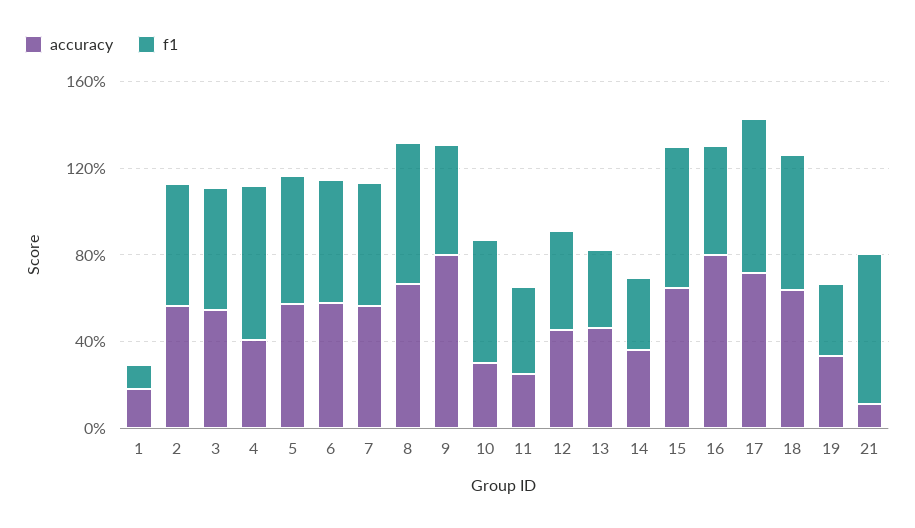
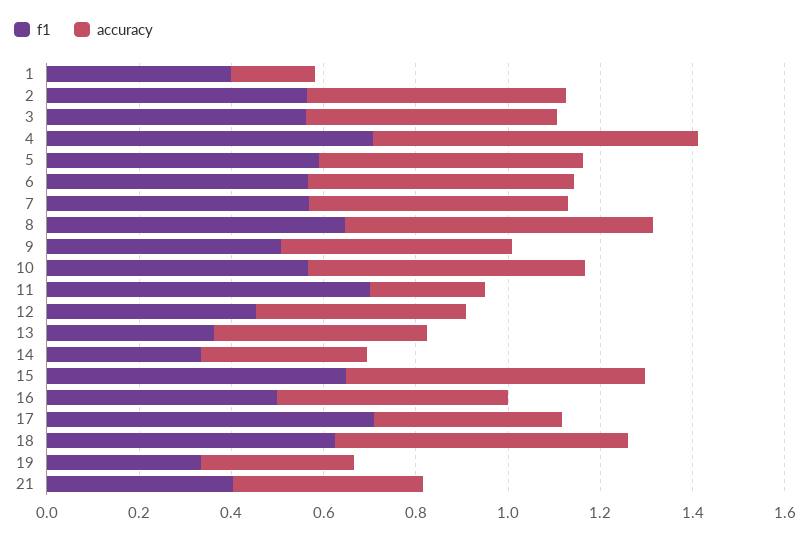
  {
    "accuracy": {
      "1": 0.2,
      "2": 0.55,
      "3": 0.55,
-     "4": 0.4,
+     "4": 0.7,
      "5": 0.55,
      "6": 0.6,
      "7": 0.55,
      "8": 0.65,
-     "9": 0.8,
+     "9": 0.5,
-     "10": 0.3,
+     "10": 0.6,
      "11": 0.25,
      "12": 0.45,
      "13": 0.45,
      "14": 0.35,
      "15": 0.65,
-     "16": 0.8,
+     "16": 0.5,
-     "17": 0.7,
+     "17": 0.4,
      "18": 0.65,
      "19": 0.35,
-     "21": 0.1
+     "21": 0.4
    },
    "f1": {
-     "1": 0.1,
+     "1": 0.4,
      "2": 0.55,
      "3": 0.55,
      "4": 0.7,
      "5": 0.6,
      "6": 0.55,
      "7": 0.55,
      "8": 0.65,
      "9": 0.5,
      "10": 0.55,
-     "11": 0.4,
+     "11": 0.7,
      "12": 0.45,
      "13": 0.35,
      "14": 0.35,
      "15": 0.65,
      "16": 0.5,
      "17": 0.7,
      "18": 0.6,
      "19": 0.35,
-     "21": 0.7
+     "21": 0.4
    }
  }

